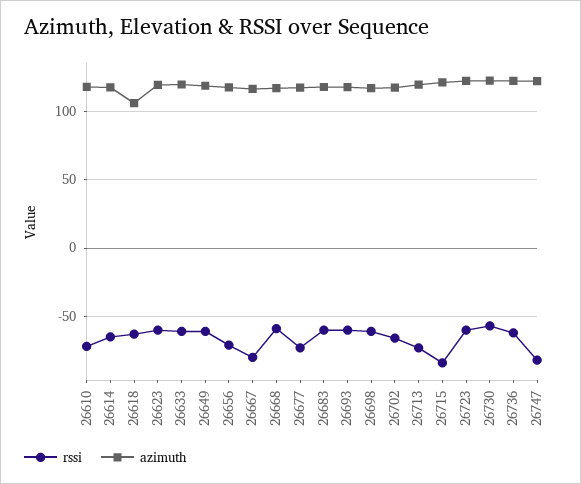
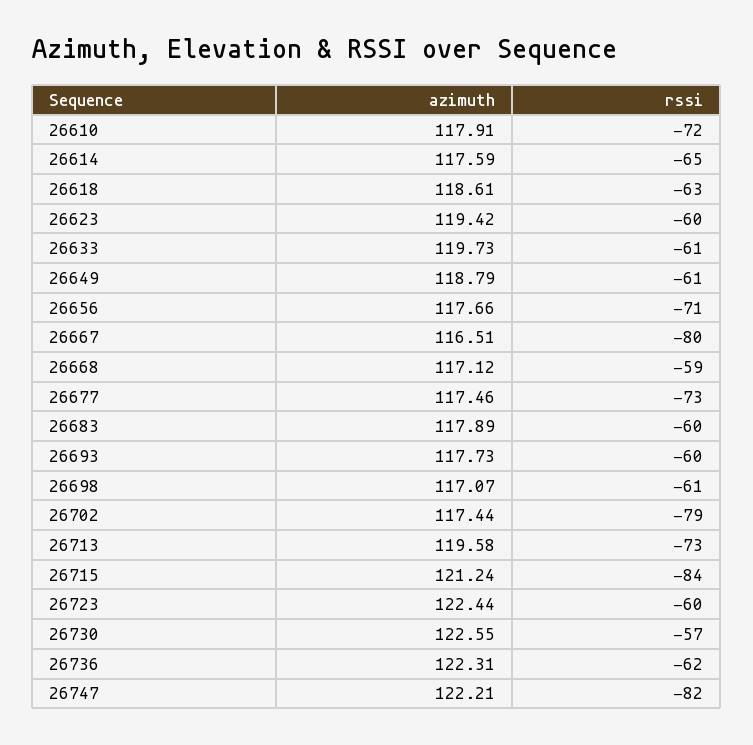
  {
    "rssi": {
      "26610": -72,
      "26614": -65,
      "26618": -63,
      "26623": -60,
      "26633": -61,
      "26649": -61,
      "26656": -71,
      "26667": -80,
      "26668": -59,
      "26677": -73,
      "26683": -60,
      "26693": -60,
      "26698": -61,
-     "26702": -65,
+     "26702": -79,
      "26713": -73,
      "26715": -84,
      "26723": -60,
      "26730": -57,
      "26736": -62,
      "26747": -82
    },
    "azimuth": {
      "26610": 117.91,
      "26614": 117.59,
-     "26618": 105,
+     "26618": 118.61,
      "26623": 119.42,
      "26633": 119.73,
      "26649": 118.79,
      "26656": 117.66,
      "26667": 116.51,
      "26668": 117.12,
      "26677": 117.46,
      "26683": 117.89,
      "26693": 117.73,
      "26698": 117.07,
      "26702": 117.44,
      "26713": 119.58,
      "26715": 121.24,
      "26723": 122.44,
      "26730": 122.55,
      "26736": 122.31,
      "26747": 122.21
    }
  }

